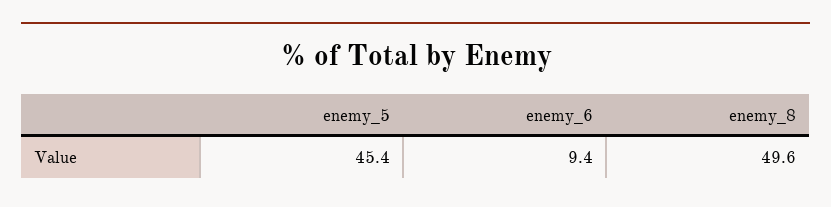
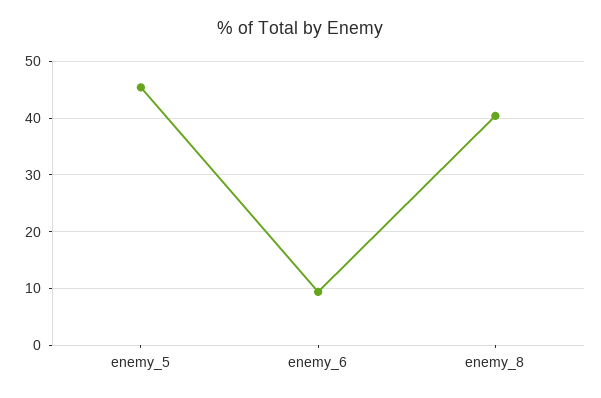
  {
    "enemy_5": 45.4,
    "enemy_6": 9.4,
-   "enemy_8": 49.6
+   "enemy_8": 40
  }

